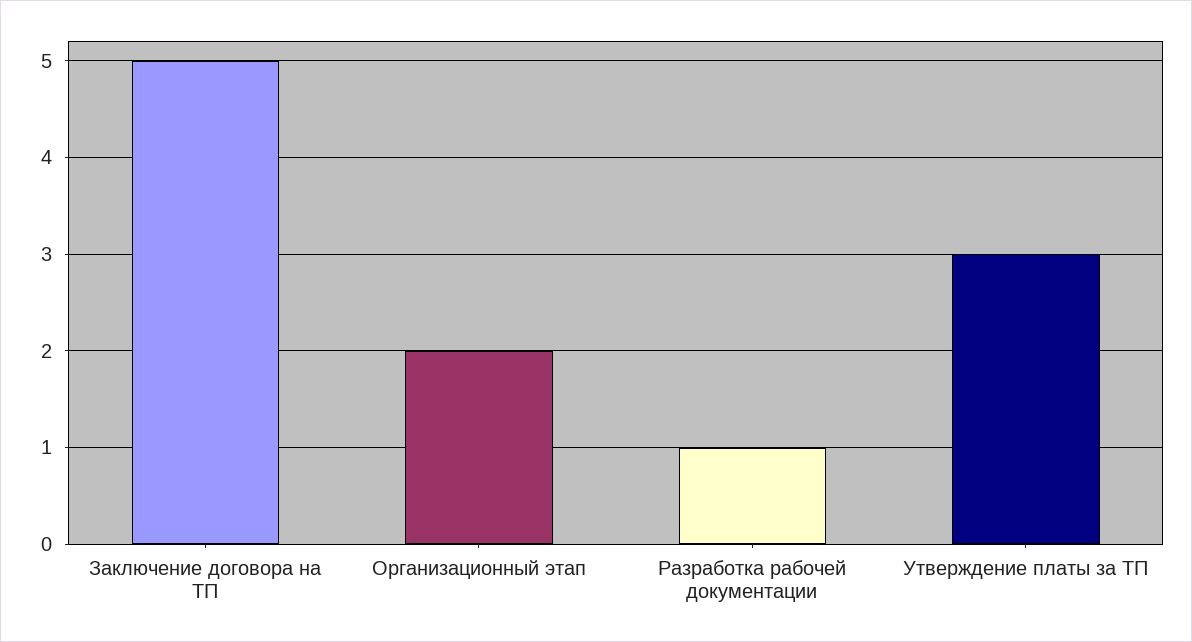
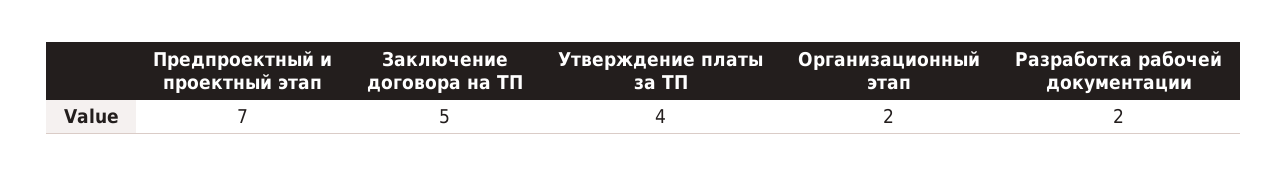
  {
    "Заключение договора на ТП": 5,
    "Организационный этап": 2,
-   "Разработка рабочей документации": 1,
+   "Разработка рабочей документации": 2,
-   "Утверждение платы за ТП": 3
+   "Утверждение платы за ТП": 4,
+   "Предпроектный и проектный этап": 7
  }

